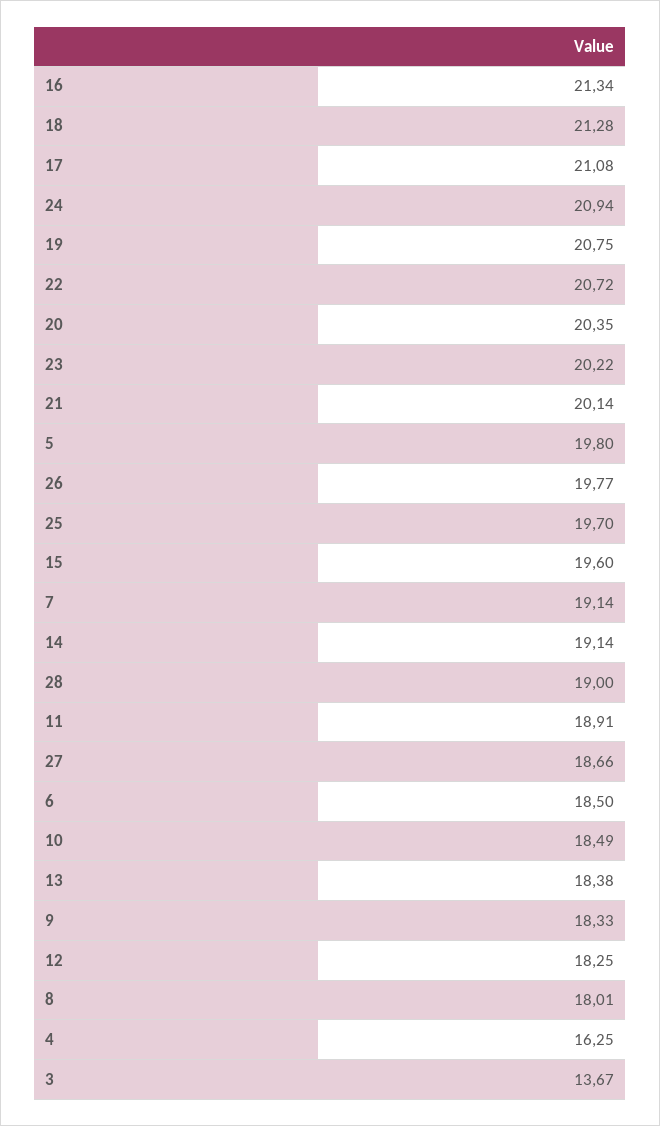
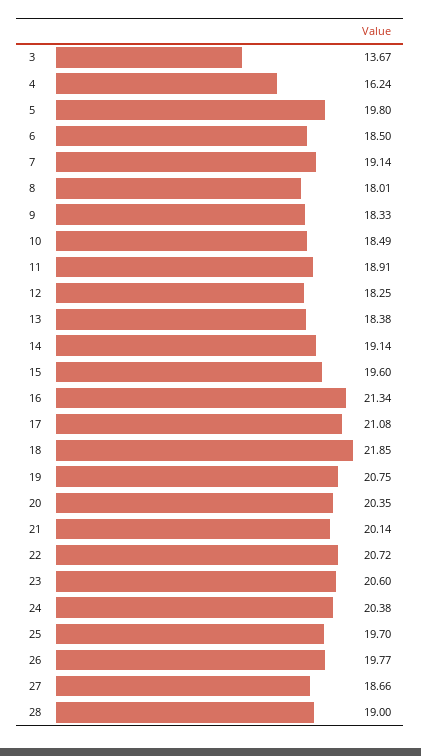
  {
    "16": 21.34,
-   "18": 21.28,
+   "18": 21.85,
    "17": 21.08,
-   "24": 20.94,
+   "24": 20.38,
    "19": 20.75,
    "22": 20.72,
    "20": 20.35,
-   "23": 20.22,
+   "23": 20.6,
    "21": 20.14,
    "5": 19.8,
    "26": 19.77,
    "25": 19.7,
    "15": 19.6,
    "7": 19.14,
    "14": 19.14,
    "28": 19,
    "11": 18.91,
    "27": 18.66,
    "6": 18.5,
    "10": 18.49,
    "13": 18.38,
    "9": 18.33,
    "12": 18.25,
    "8": 18.01,
-   "4": 16.25,
+   "4": 16.24,
    "3": 13.67
  }

